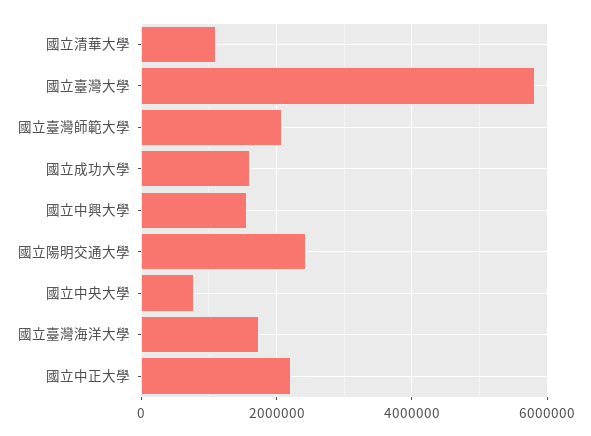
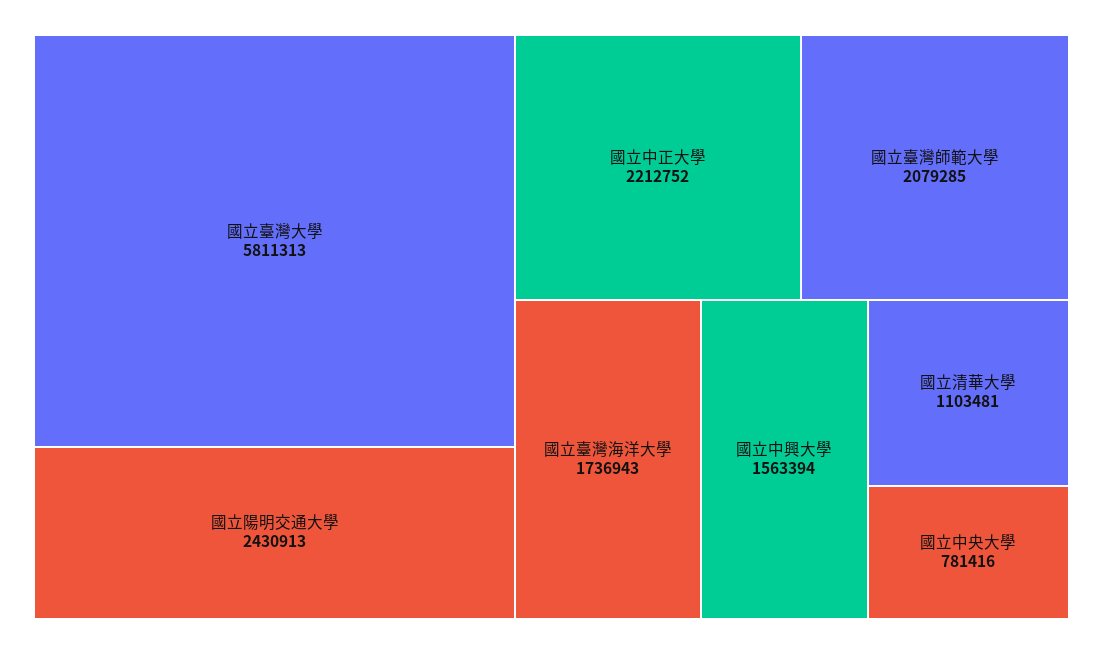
  {
    "國立清華大學": 1103481,
    "國立臺灣大學": 5811313,
    "國立臺灣師範大學": 2079285,
-   "國立成功大學": 1600000,
    "國立中興大學": 1563394,
    "國立陽明交通大學": 2430913,
    "國立中央大學": 781416,
    "國立臺灣海洋大學": 1736943,
    "國立中正大學": 2212752
  }

